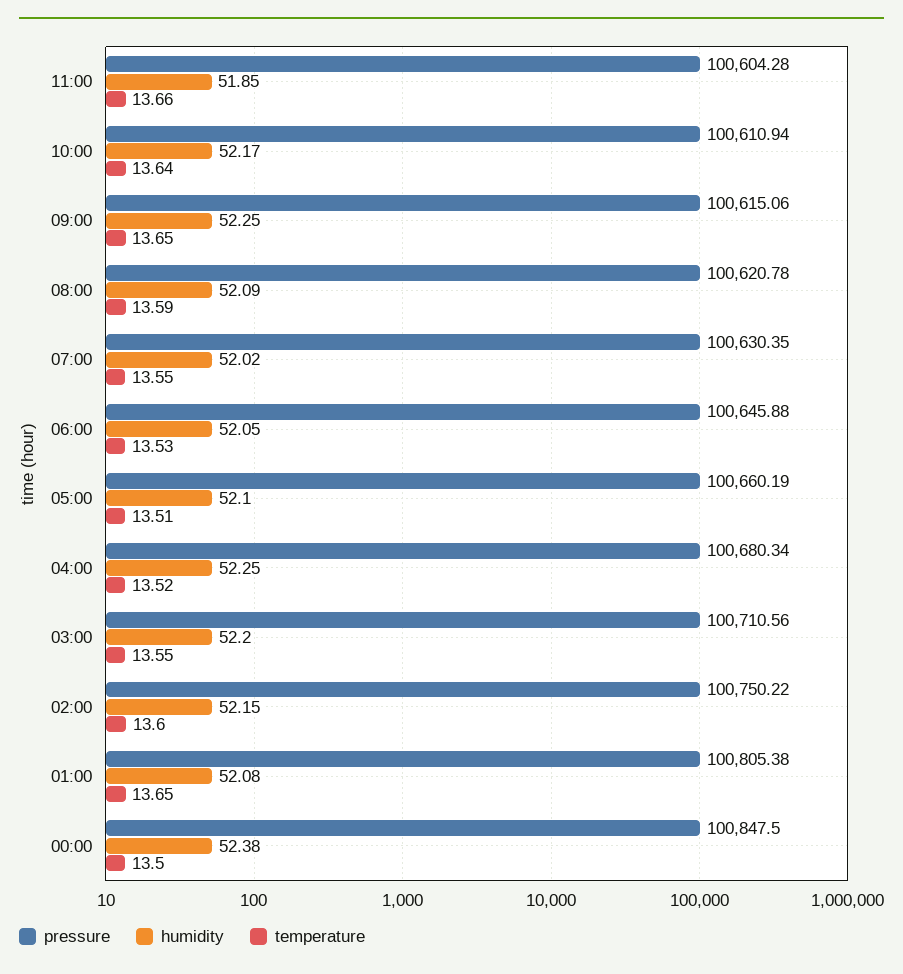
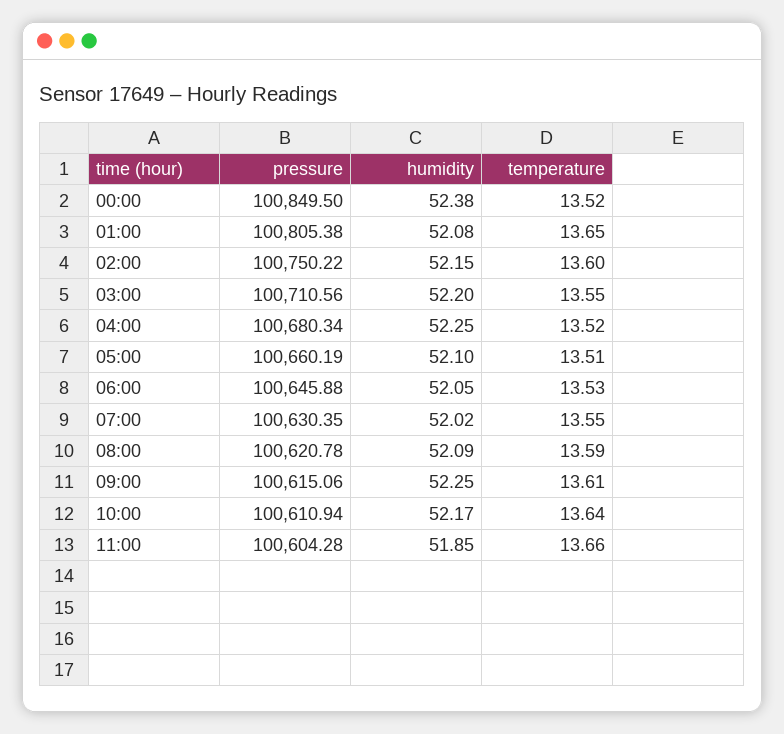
  {
    "pressure": {
      "11:00": 100604.28,
      "10:00": 100610.94,
      "09:00": 100615.06,
      "08:00": 100620.78,
      "07:00": 100630.35,
      "06:00": 100645.88,
      "05:00": 100660.19,
      "04:00": 100680.34,
      "03:00": 100710.56,
      "02:00": 100750.22,
      "01:00": 100805.38,
-     "00:00": 100847.5
+     "00:00": 100849.5
    },
    "humidity": {
      "11:00": 51.85,
      "10:00": 52.17,
      "09:00": 52.25,
      "08:00": 52.09,
      "07:00": 52.02,
      "06:00": 52.05,
      "05:00": 52.1,
      "04:00": 52.25,
      "03:00": 52.2,
      "02:00": 52.15,
      "01:00": 52.08,
      "00:00": 52.38
    },
    "temperature": {
      "11:00": 13.66,
      "10:00": 13.64,
-     "09:00": 13.65,
+     "09:00": 13.61,
      "08:00": 13.59,
      "07:00": 13.55,
      "06:00": 13.53,
      "05:00": 13.51,
      "04:00": 13.52,
      "03:00": 13.55,
      "02:00": 13.6,
      "01:00": 13.65,
-     "00:00": 13.5
+     "00:00": 13.52
    }
  }

